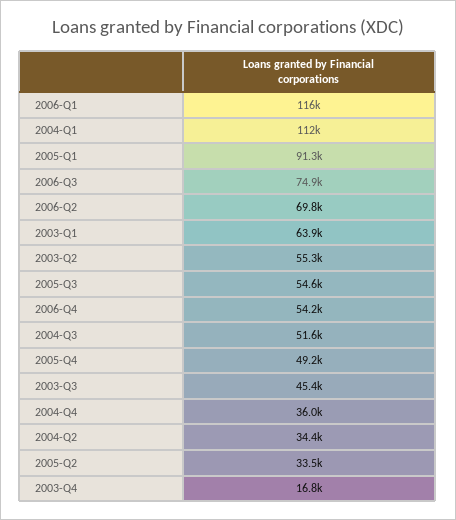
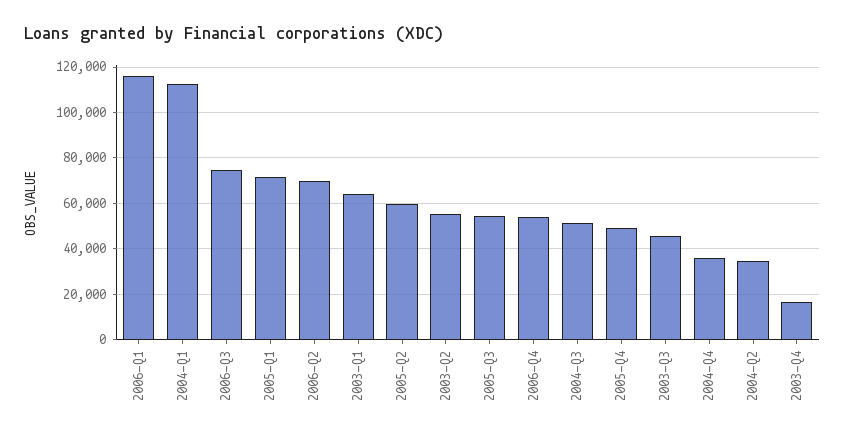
  {
    "2006-Q1": 116000,
    "2004-Q1": 112000,
-   "2005-Q1": 91300,
+   "2005-Q1": 70000,
    "2006-Q3": 74900,
    "2006-Q2": 69800,
    "2003-Q1": 63900,
    "2003-Q2": 55300,
    "2005-Q3": 54600,
    "2006-Q4": 54200,
    "2004-Q3": 51600,
    "2005-Q4": 49200,
    "2003-Q3": 45400,
    "2004-Q4": 36000,
    "2004-Q2": 34400,
-   "2005-Q2": 33500,
+   "2005-Q2": 60000,
    "2003-Q4": 16800
  }

